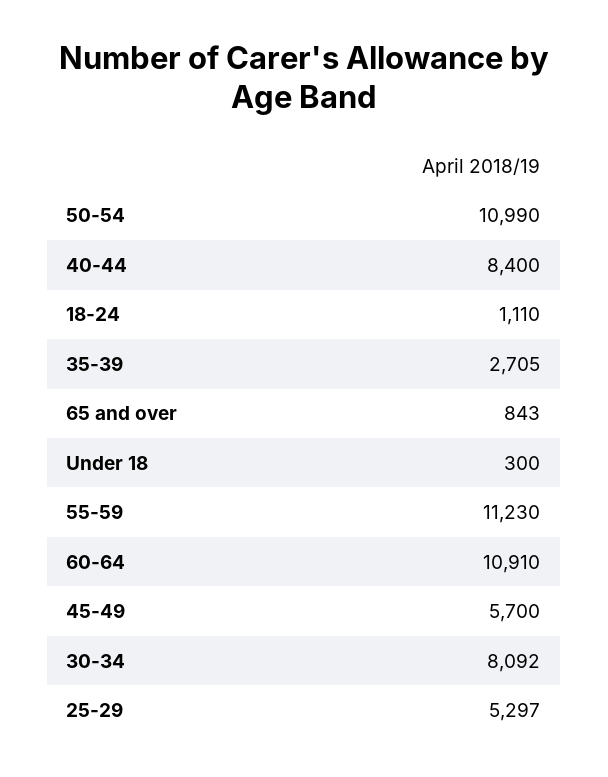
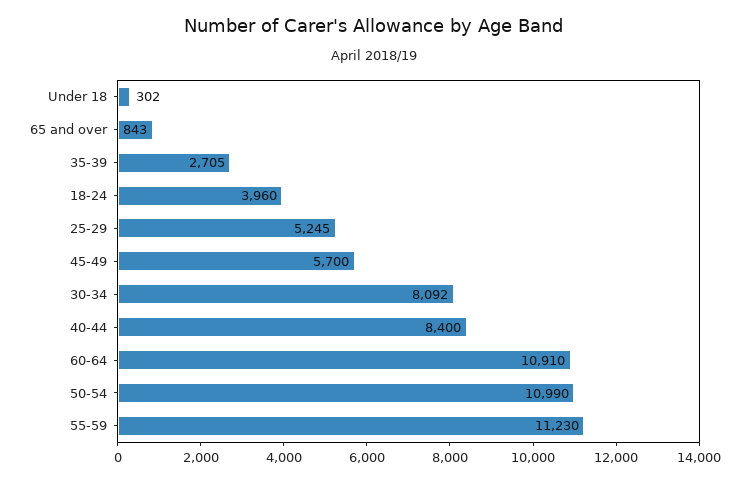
  {
    "50-54": 10990,
    "40-44": 8400,
-   "18-24": 1110,
+   "18-24": 3960,
    "35-39": 2705,
    "65 and over": 843,
-   "Under 18": 300,
+   "Under 18": 302,
    "55-59": 11230,
    "60-64": 10910,
    "45-49": 5700,
    "30-34": 8092,
-   "25-29": 5297
+   "25-29": 5245
  }

